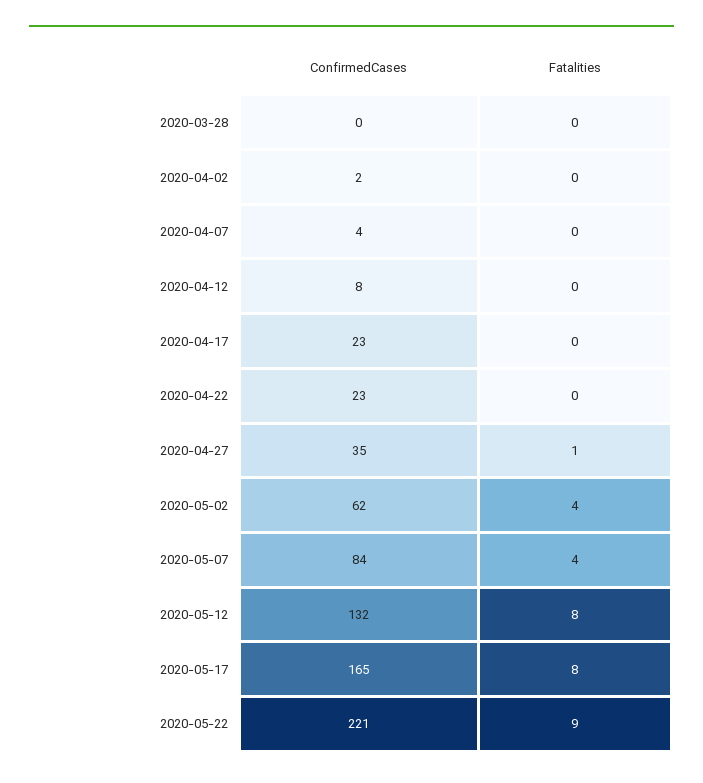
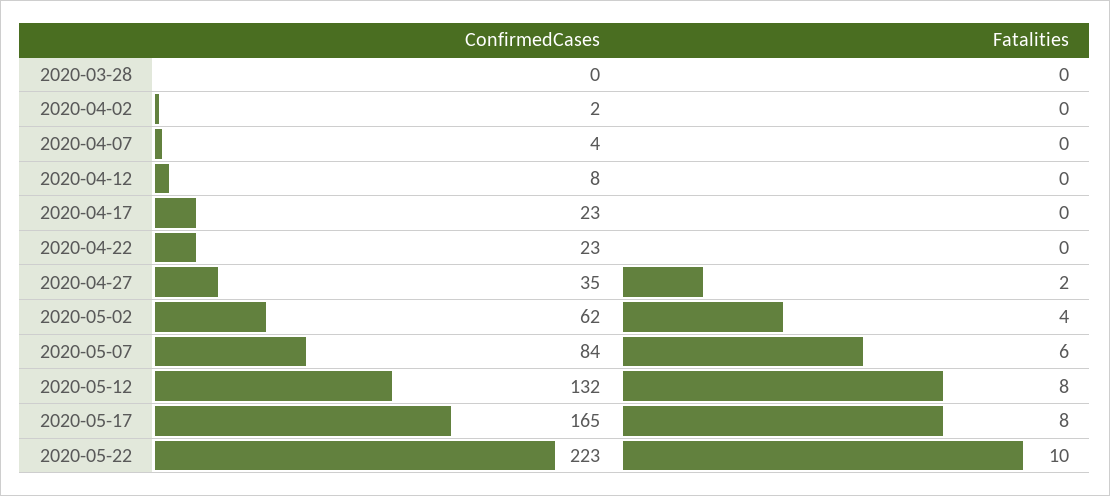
  {
    "ConfirmedCases": {
      "2020-03-28": 0,
      "2020-04-02": 2,
      "2020-04-07": 4,
      "2020-04-12": 8,
      "2020-04-17": 23,
      "2020-04-22": 23,
      "2020-04-27": 35,
      "2020-05-02": 62,
      "2020-05-07": 84,
      "2020-05-12": 132,
      "2020-05-17": 165,
-     "2020-05-22": 221
+     "2020-05-22": 223
    },
    "Fatalities": {
      "2020-03-28": 0,
      "2020-04-02": 0,
      "2020-04-07": 0,
      "2020-04-12": 0,
      "2020-04-17": 0,
      "2020-04-22": 0,
-     "2020-04-27": 1,
+     "2020-04-27": 2,
      "2020-05-02": 4,
-     "2020-05-07": 4,
+     "2020-05-07": 6,
      "2020-05-12": 8,
      "2020-05-17": 8,
-     "2020-05-22": 9
+     "2020-05-22": 10
    }
  }

